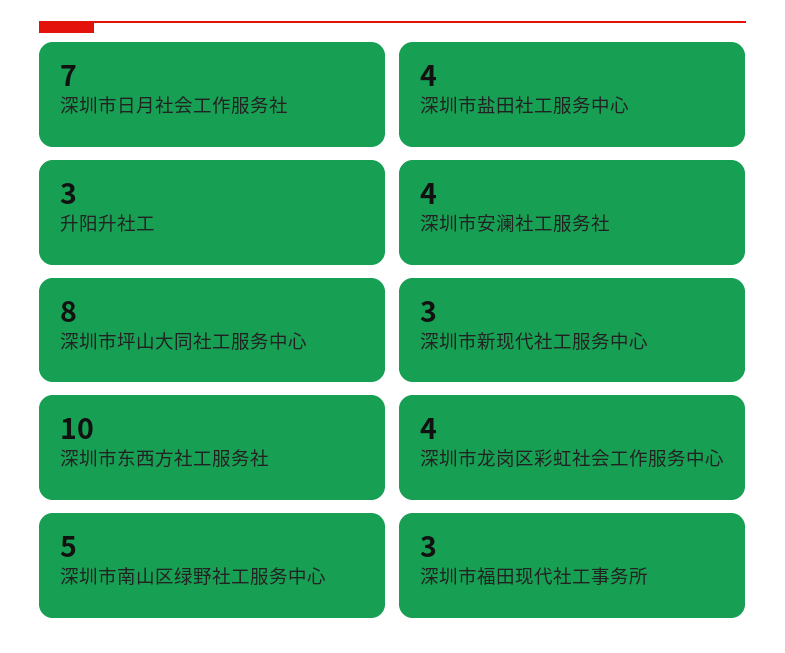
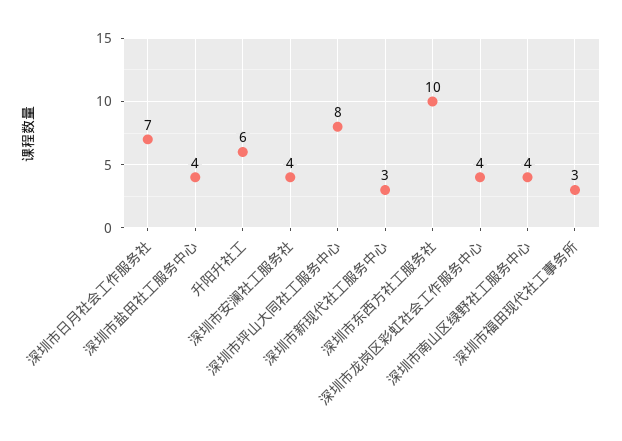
  {
    "深圳市日月社会工作服务社": 7,
    "深圳市盐田社工服务中心": 4,
-   "升阳升社工": 3,
+   "升阳升社工": 6,
    "深圳市安澜社工服务社": 4,
    "深圳市坪山大同社工服务中心": 8,
    "深圳市新现代社工服务中心": 3,
    "深圳市东西方社工服务社": 10,
    "深圳市龙岗区彩虹社会工作服务中心": 4,
-   "深圳市南山区绿野社工服务中心": 5,
+   "深圳市南山区绿野社工服务中心": 4,
    "深圳市福田现代社工事务所": 3
  }

